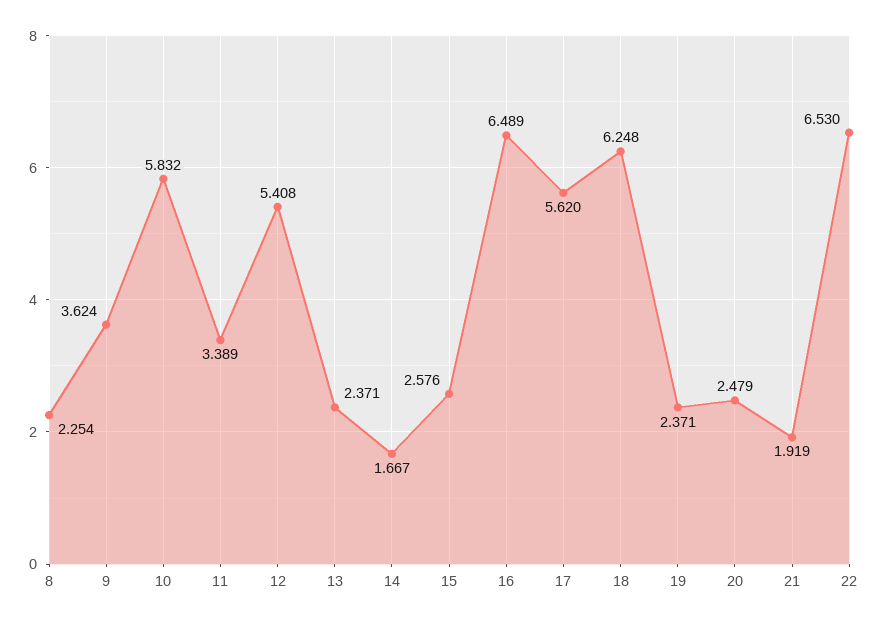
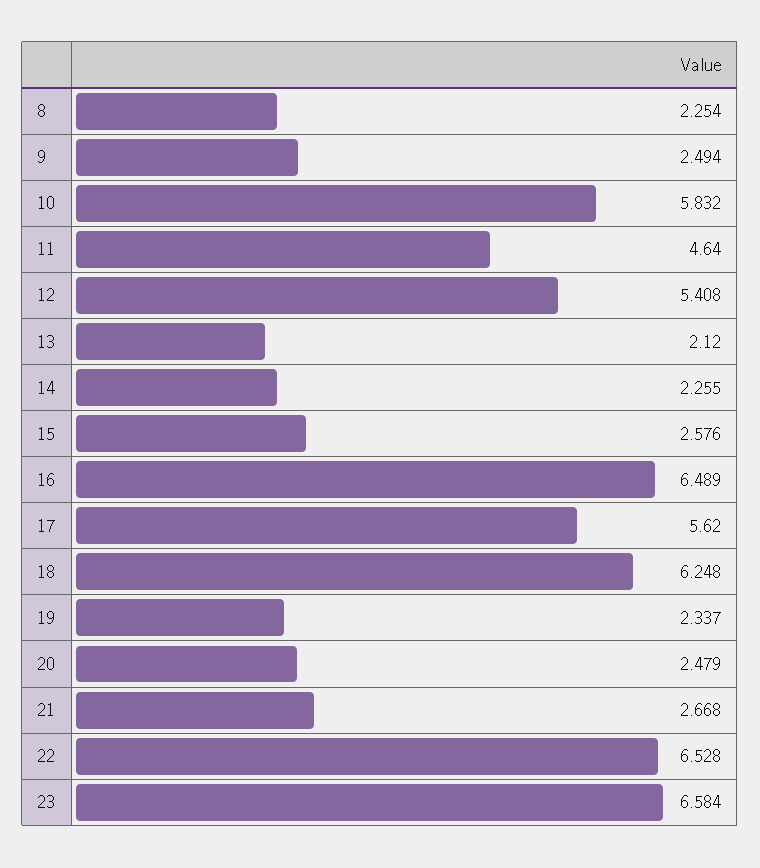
  {
    "8": 2.254,
-   "9": 3.624,
+   "9": 2.494,
    "10": 5.832,
-   "11": 3.389,
+   "11": 4.64,
    "12": 5.408,
-   "13": 2.371,
+   "13": 2.12,
-   "14": 1.667,
+   "14": 2.255,
    "15": 2.576,
    "16": 6.489,
    "17": 5.62,
    "18": 6.248,
-   "19": 2.371,
+   "19": 2.337,
    "20": 2.479,
-   "21": 1.919,
+   "21": 2.668,
-   "22": 6.53
+   "22": 6.528,
+   "23": 6.584
  }

